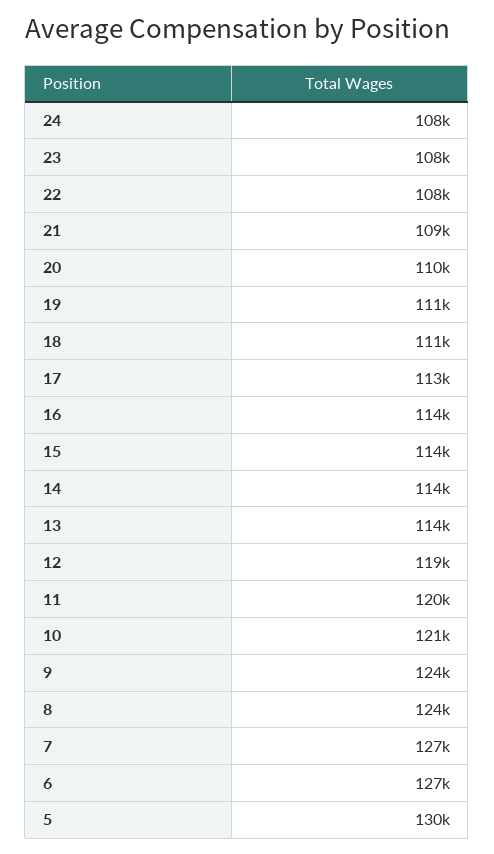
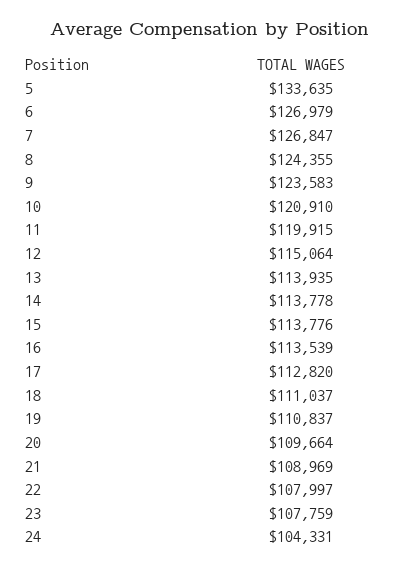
  {
-   "24": 108000,
+   "24": 104331,
    "23": 107759,
    "22": 107997,
    "21": 108969,
    "20": 109664,
    "19": 110837,
    "18": 111037,
    "17": 112820,
    "16": 113539,
    "15": 113776,
    "14": 113778,
    "13": 113935,
-   "12": 119000,
+   "12": 115064,
    "11": 119915,
    "10": 120910,
    "9": 123583,
    "8": 124355,
    "7": 126847,
    "6": 126979,
-   "5": 130000
+   "5": 133635
  }

